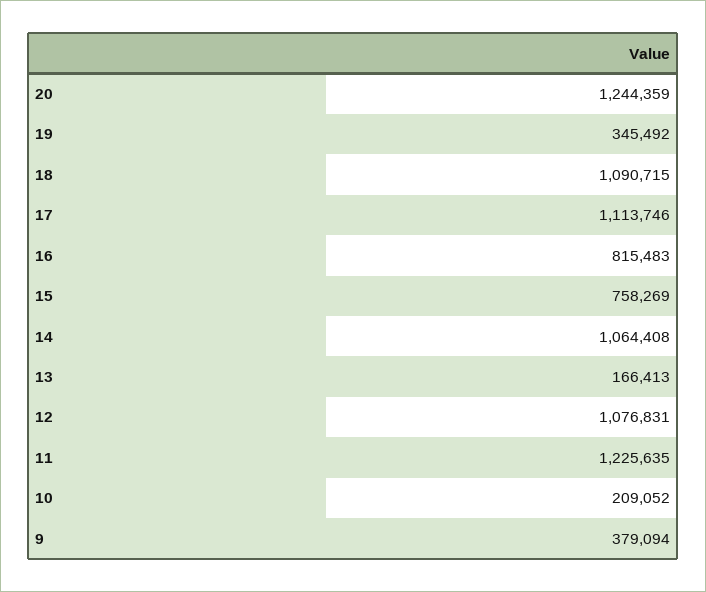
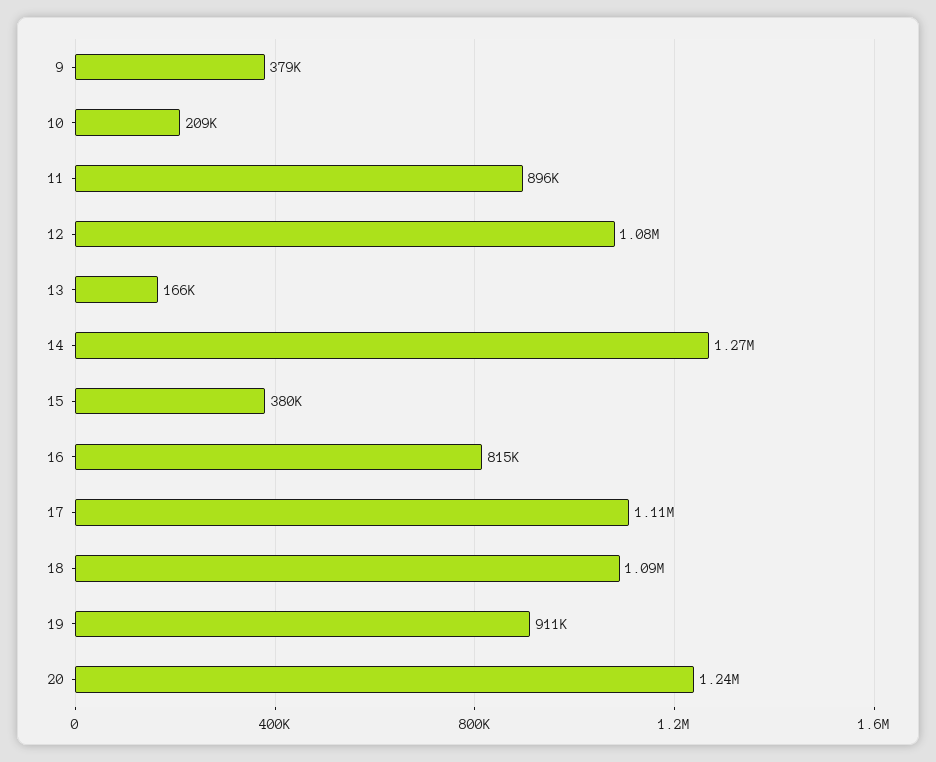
  {
    "20": 1244359,
-   "19": 345492,
+   "19": 911000,
    "18": 1090715,
    "17": 1113746,
    "16": 815483,
-   "15": 758269,
+   "15": 380000,
-   "14": 1064408,
+   "14": 1270000,
    "13": 166413,
    "12": 1076831,
-   "11": 1225635,
+   "11": 896000,
    "10": 209052,
    "9": 379094
  }

